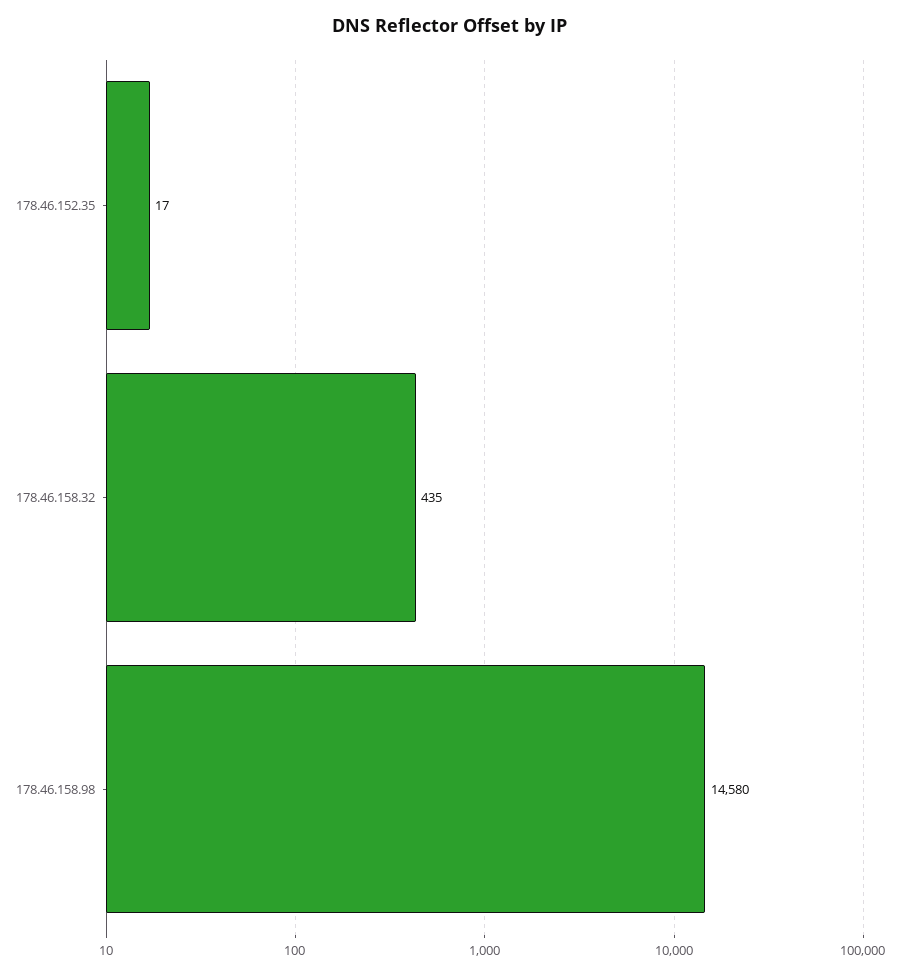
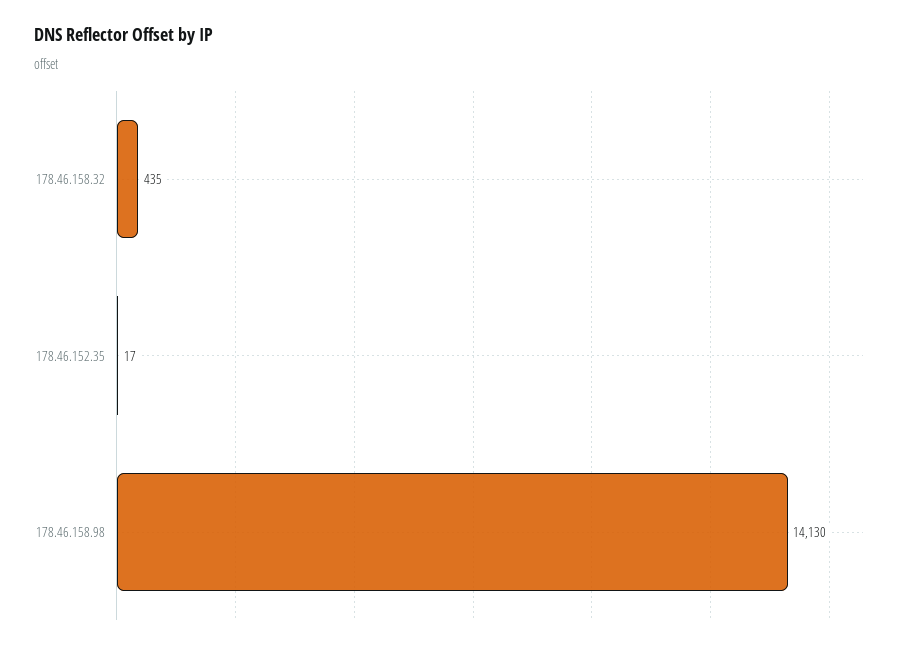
  {
    "178.46.152.35": 17,
    "178.46.158.32": 435,
-   "178.46.158.98": 14580
+   "178.46.158.98": 14130
  }

